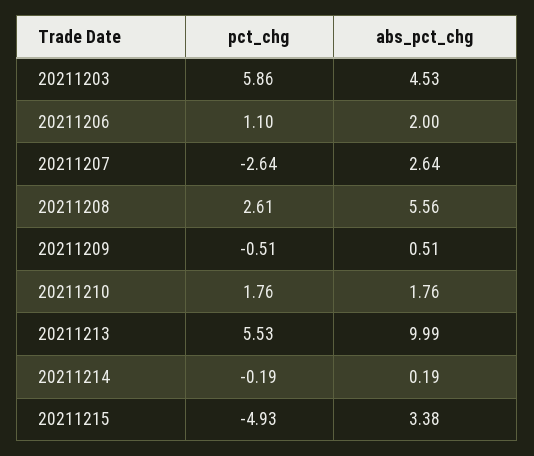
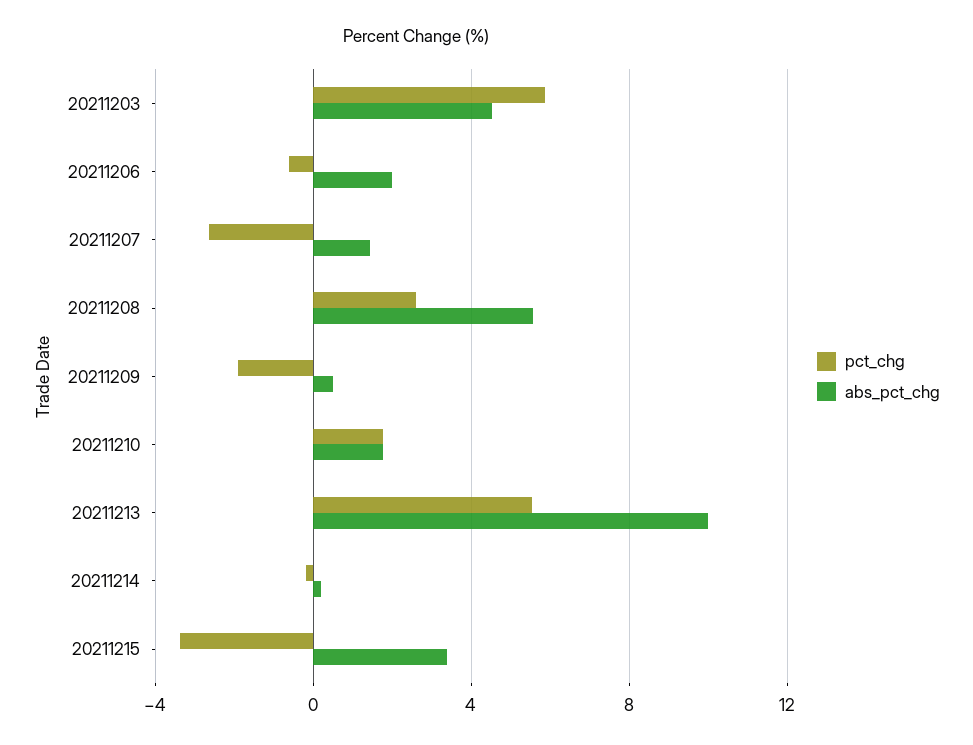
  {
    "pct_chg": {
      "20211203": 5.86,
-     "20211206": 1.1,
+     "20211206": -0.5,
      "20211207": -2.64,
      "20211208": 2.61,
-     "20211209": -0.51,
+     "20211209": -2,
      "20211210": 1.76,
      "20211213": 5.53,
      "20211214": -0.19,
-     "20211215": -4.93
+     "20211215": -3.5
    },
    "abs_pct_chg": {
      "20211203": 4.53,
      "20211206": 2,
-     "20211207": 2.64,
+     "20211207": 1.5,
      "20211208": 5.56,
      "20211209": 0.51,
      "20211210": 1.76,
      "20211213": 9.99,
      "20211214": 0.19,
      "20211215": 3.38
    }
  }

